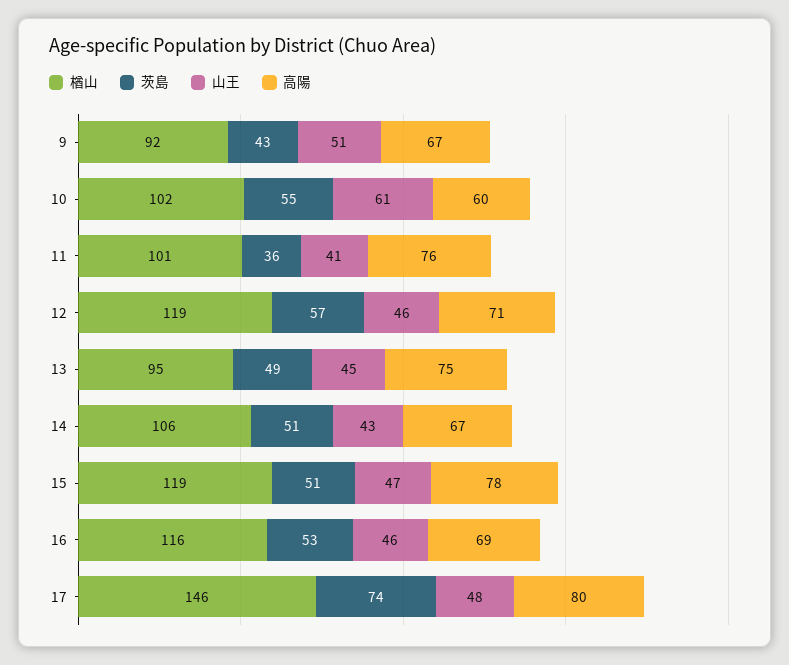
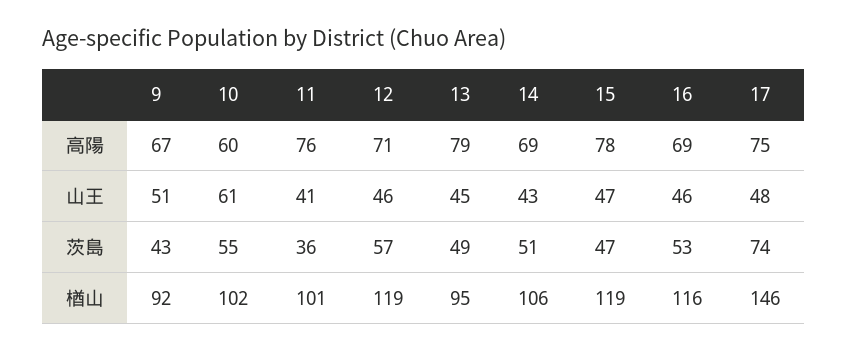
  {
    "楢山": {
      "9": 92,
      "10": 102,
      "11": 101,
      "12": 119,
      "13": 95,
      "14": 106,
      "15": 119,
      "16": 116,
      "17": 146
    },
    "茨島": {
      "9": 43,
      "10": 55,
      "11": 36,
      "12": 57,
      "13": 49,
      "14": 51,
-     "15": 51,
+     "15": 47,
      "16": 53,
      "17": 74
    },
    "山王": {
      "9": 51,
      "10": 61,
      "11": 41,
      "12": 46,
      "13": 45,
      "14": 43,
      "15": 47,
      "16": 46,
      "17": 48
    },
    "高陽": {
      "9": 67,
      "10": 60,
      "11": 76,
      "12": 71,
-     "13": 75,
+     "13": 79,
-     "14": 67,
+     "14": 69,
      "15": 78,
      "16": 69,
-     "17": 80
+     "17": 75
    }
  }

